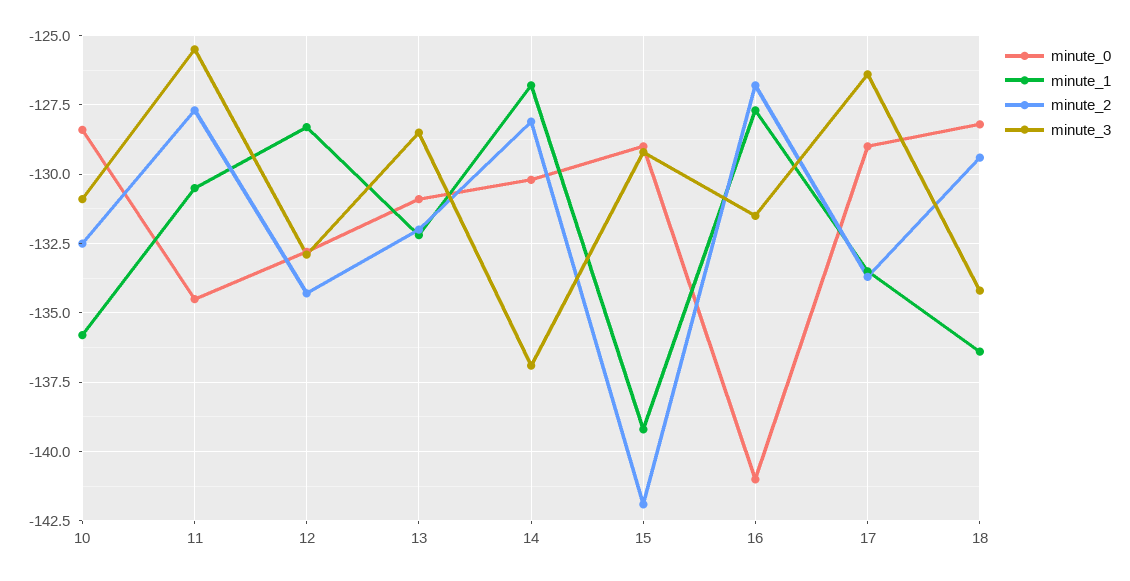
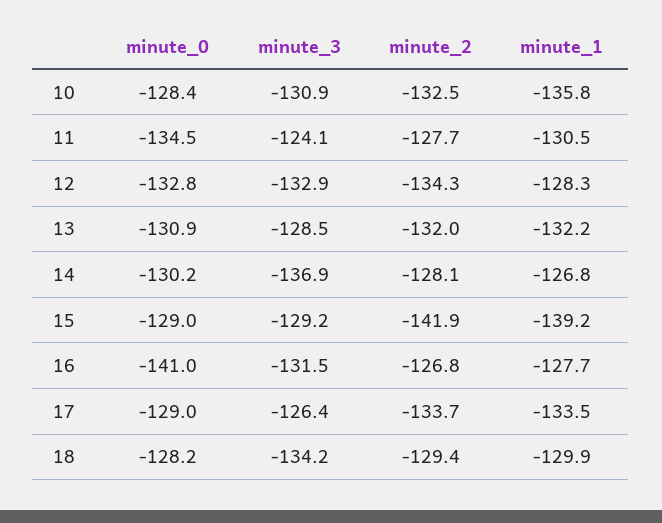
  {
    "minute_0": {
      "10": -128.4,
      "11": -134.5,
      "12": -132.8,
      "13": -130.9,
      "14": -130.2,
      "15": -129,
      "16": -141,
      "17": -129,
      "18": -128.2
    },
    "minute_1": {
      "10": -135.8,
      "11": -130.5,
      "12": -128.3,
      "13": -132.2,
      "14": -126.8,
      "15": -139.2,
      "16": -127.7,
      "17": -133.5,
-     "18": -136.5
+     "18": -129.9
    },
    "minute_2": {
      "10": -132.5,
      "11": -127.7,
      "12": -134.3,
      "13": -132,
      "14": -128.1,
      "15": -141.9,
      "16": -126.8,
      "17": -133.7,
      "18": -129.4
    },
    "minute_3": {
      "10": -130.9,
-     "11": -125.5,
+     "11": -124.1,
      "12": -132.9,
      "13": -128.5,
      "14": -136.9,
      "15": -129.2,
      "16": -131.5,
      "17": -126.4,
      "18": -134.2
    }
  }

